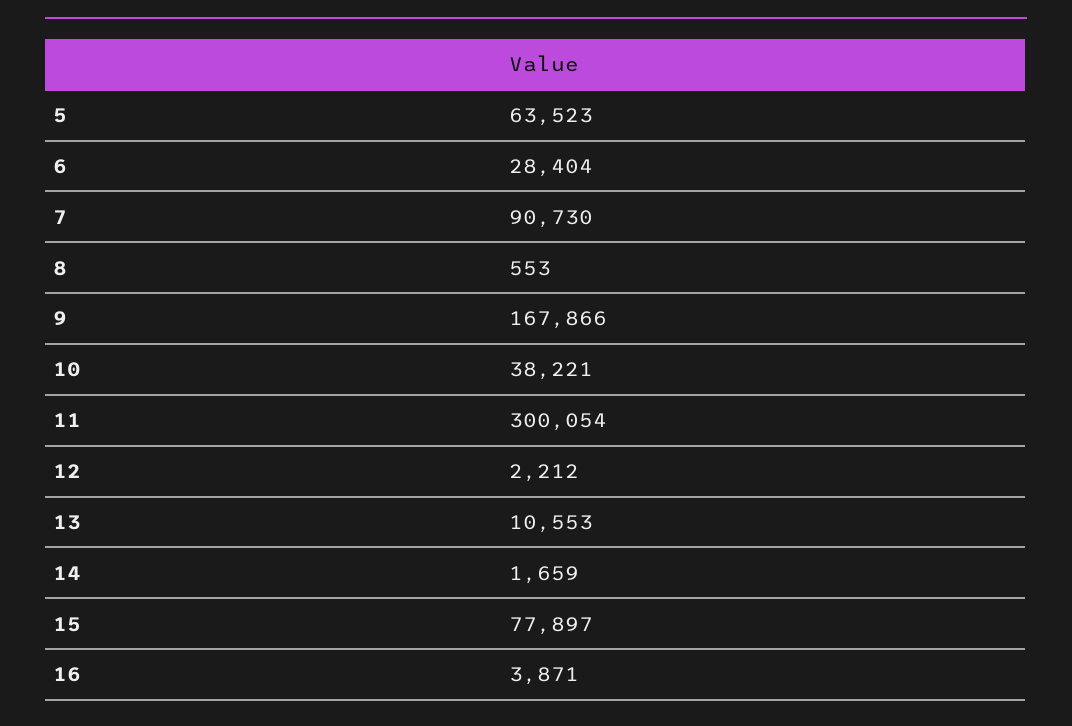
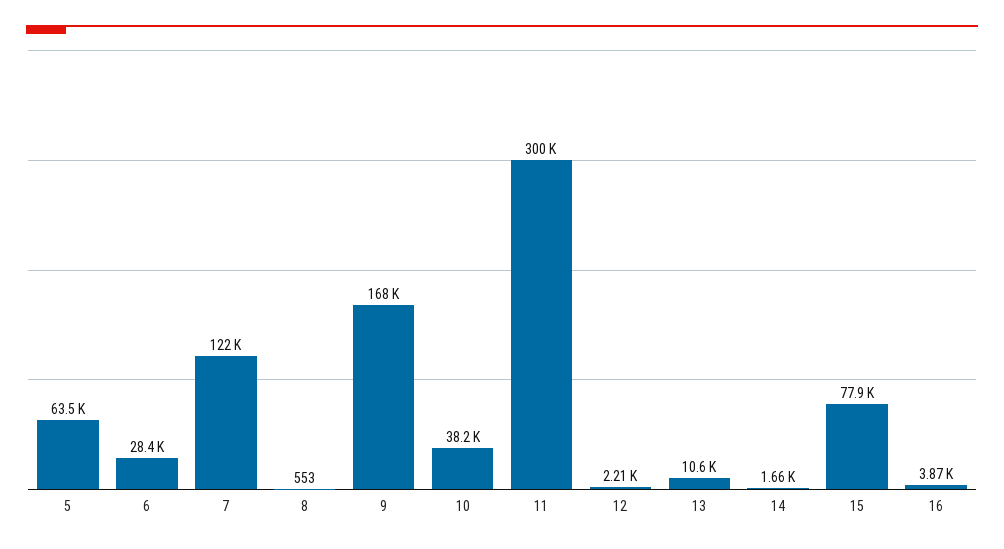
  {
    "5": 63523,
    "6": 28404,
-   "7": 90730,
+   "7": 122000,
    "8": 553,
    "9": 167866,
    "10": 38221,
    "11": 300054,
    "12": 2212,
    "13": 10553,
    "14": 1659,
    "15": 77897,
    "16": 3871
  }

